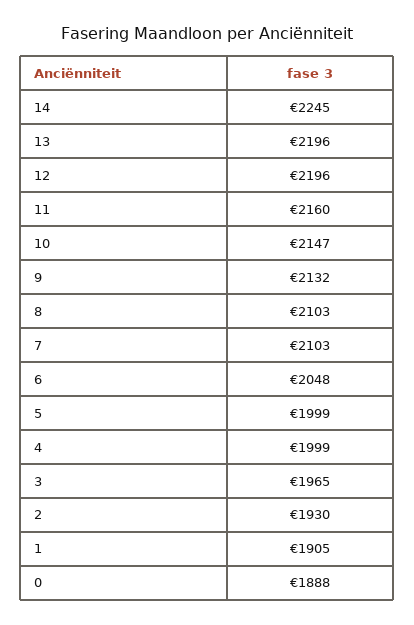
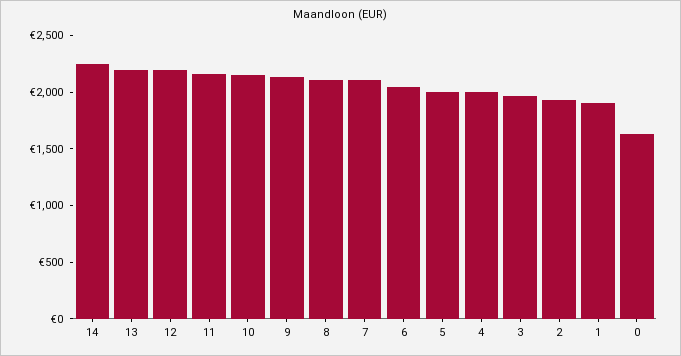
  {
    "14": 2245,
    "13": 2196,
    "12": 2196,
    "11": 2160,
    "10": 2147,
    "9": 2132,
    "8": 2103,
    "7": 2103,
    "6": 2048,
    "5": 1999,
    "4": 1999,
    "3": 1965,
    "2": 1930,
    "1": 1905,
-   "0": 1888
+   "0": 1600
  }

